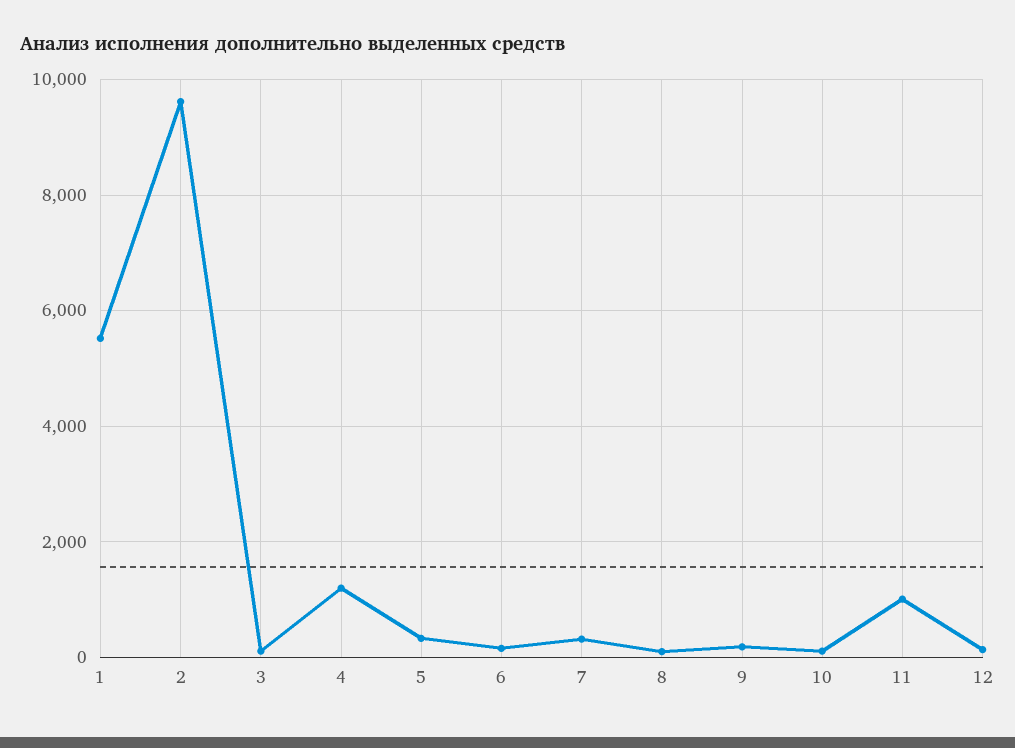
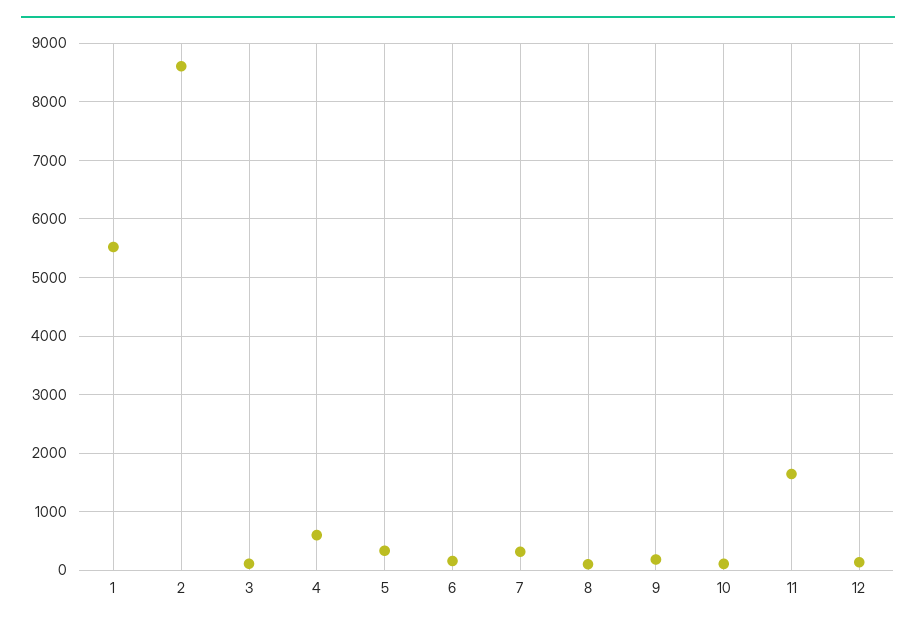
  {
    "1": 5600,
-   "2": 9600,
+   "2": 8600,
    "3": 200,
-   "4": 1200,
+   "4": 600,
    "5": 400,
    "6": 200,
    "7": 400,
    "8": 200,
    "9": 200,
    "10": 200,
-   "11": 1000,
+   "11": 1600,
    "12": 200
  }

